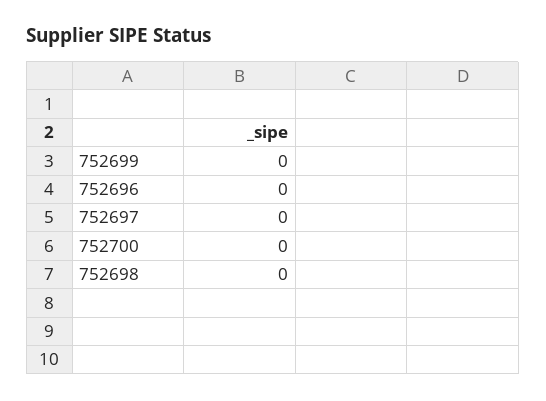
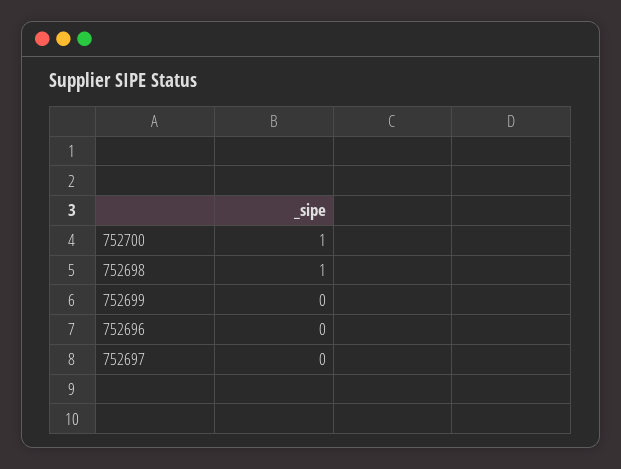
  {
    "752699": 0,
    "752696": 0,
    "752697": 0,
-   "752700": 0,
+   "752700": 1,
-   "752698": 0
+   "752698": 1
  }

